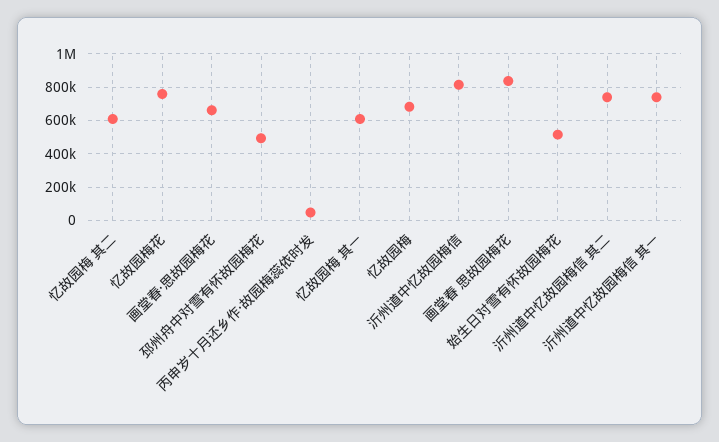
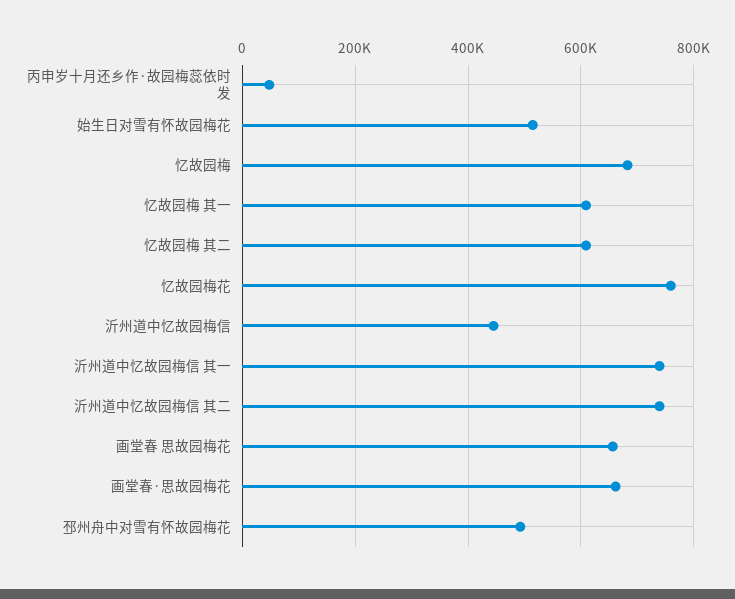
  {
    "忆故园梅 其二": 600000,
    "忆故园梅花": 760000,
    "画堂春·思故园梅花": 660000,
    "邳州舟中对雪有怀故园梅花": 500000,
    "丙申岁十月还乡作·故园梅蕊依时发": 40000,
    "忆故园梅 其一": 600000,
    "忆故园梅": 680000,
-   "沂州道中忆故园梅信": 800000,
+   "沂州道中忆故园梅信": 440000,
-   "画堂春 思故园梅花": 850000,
+   "画堂春 思故园梅花": 660000,
    "始生日对雪有怀故园梅花": 520000,
    "沂州道中忆故园梅信 其二": 740000,
    "沂州道中忆故园梅信 其一": 740000
  }

